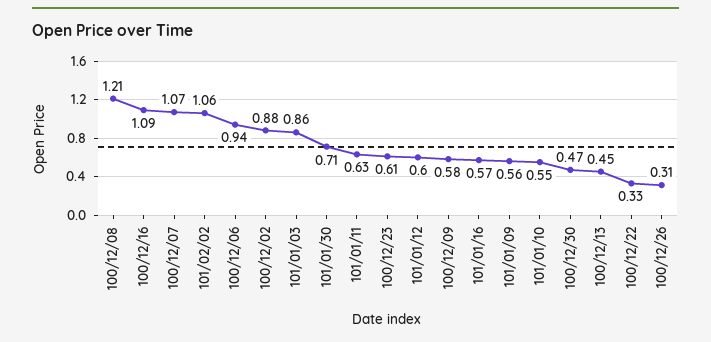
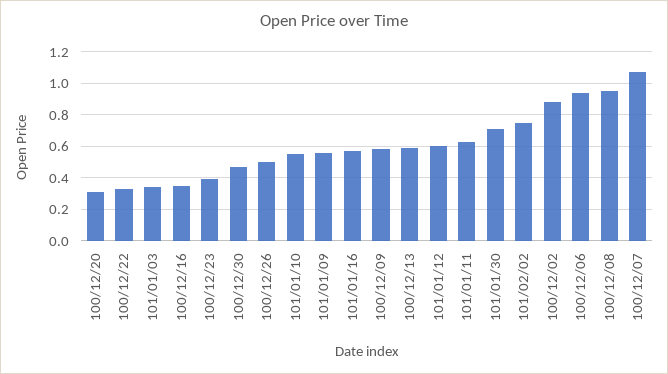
  {
-   "100/12/08": 1.21,
+   "100/12/08": 0.95,
-   "100/12/16": 1.09,
+   "100/12/16": 0.35,
    "100/12/07": 1.07,
-   "101/02/02": 1.06,
+   "101/02/02": 0.75,
    "100/12/06": 0.94,
    "100/12/02": 0.88,
-   "101/01/03": 0.86,
+   "101/01/03": 0.35,
    "101/01/30": 0.71,
    "101/01/11": 0.63,
-   "100/12/23": 0.61,
+   "100/12/23": 0.4,
    "101/01/12": 0.6,
    "100/12/09": 0.58,
    "101/01/16": 0.57,
    "101/01/09": 0.56,
    "101/01/10": 0.55,
    "100/12/30": 0.47,
-   "100/12/13": 0.45,
+   "100/12/13": 0.6,
    "100/12/22": 0.33,
-   "100/12/26": 0.31
+   "100/12/26": 0.5,
+   "100/12/20": 0.3
  }

